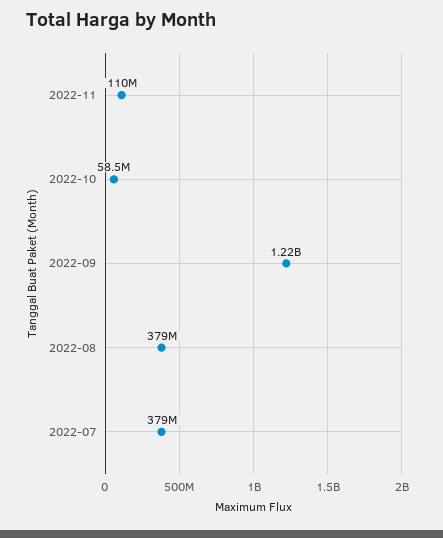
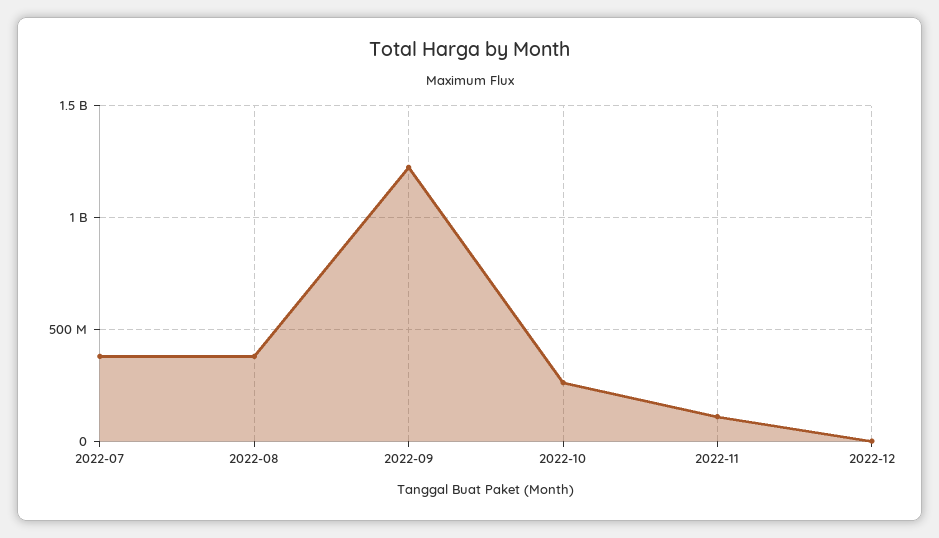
  {
    "2022-11": 110000000,
-   "2022-10": 58500000,
+   "2022-10": 250000000,
    "2022-09": 1220000000,
    "2022-08": 379000000,
-   "2022-07": 379000000
+   "2022-07": 379000000,
+   "2022-12": 0
  }

